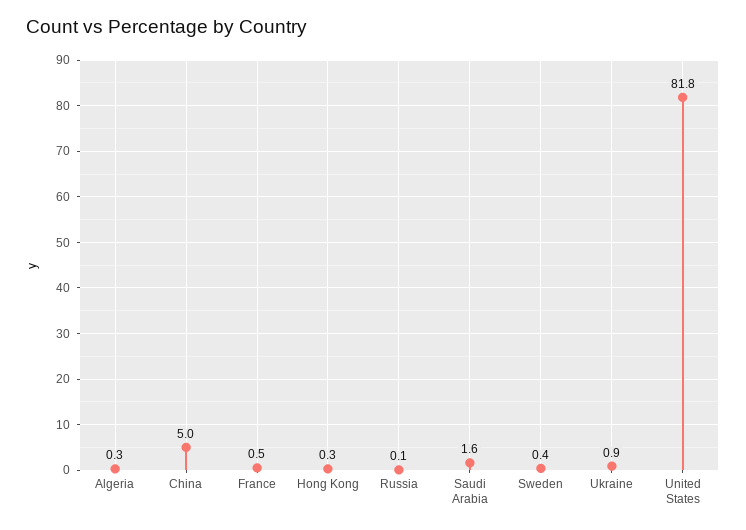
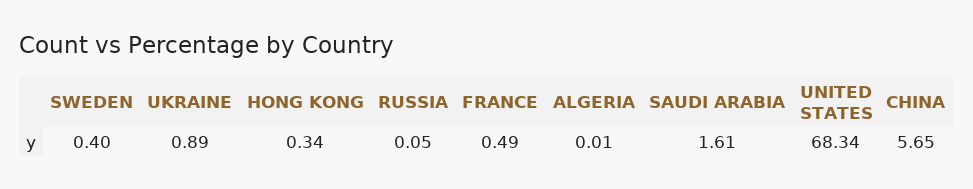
  {
-   "Algeria": 0.3,
+   "Algeria": 0.01,
-   "China": 5,
+   "China": 5.65,
    "France": 0.49,
    "Hong Kong": 0.34,
    "Russia": 0.05,
    "Saudi Arabia": 1.61,
    "Sweden": 0.4,
    "Ukraine": 0.89,
-   "United States": 81.8
+   "United States": 68.34
  }

